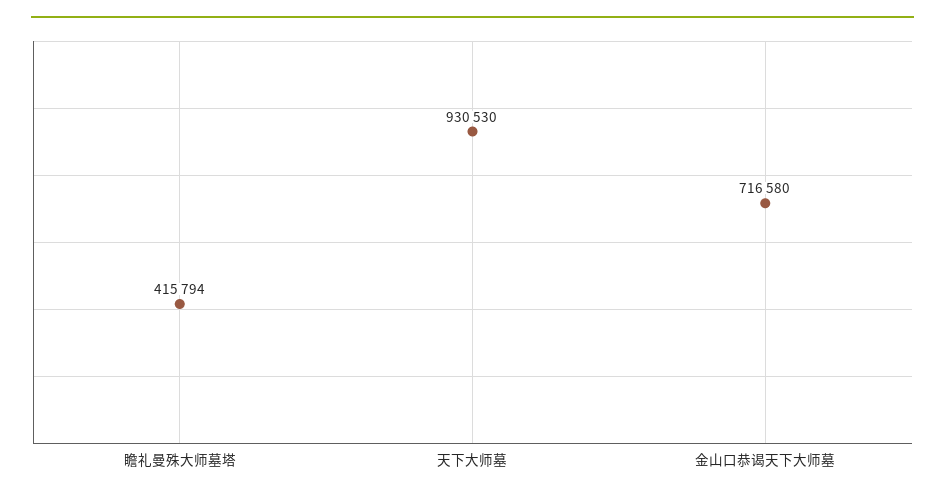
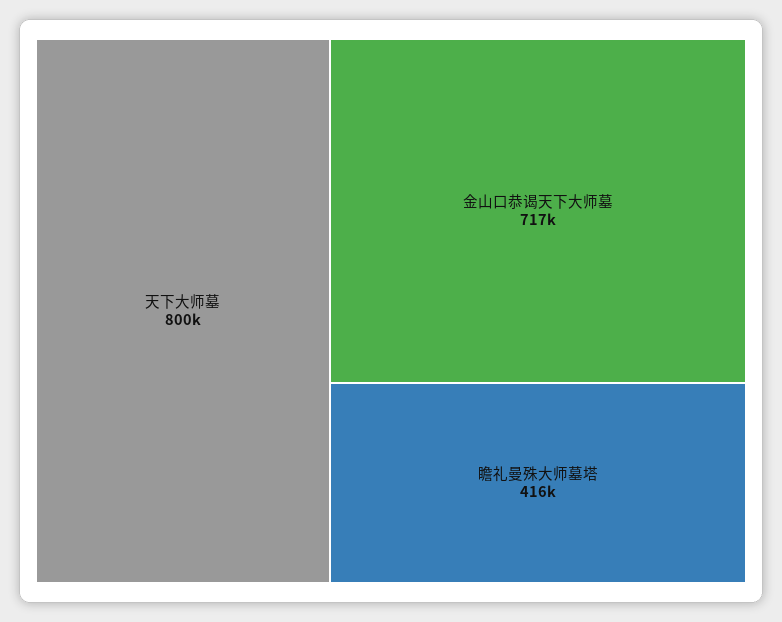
  {
    "瞻礼曼殊大师墓塔": 415794,
-   "天下大师墓": 930530,
+   "天下大师墓": 800000,
    "金山口恭谒天下大师墓": 716580
  }

